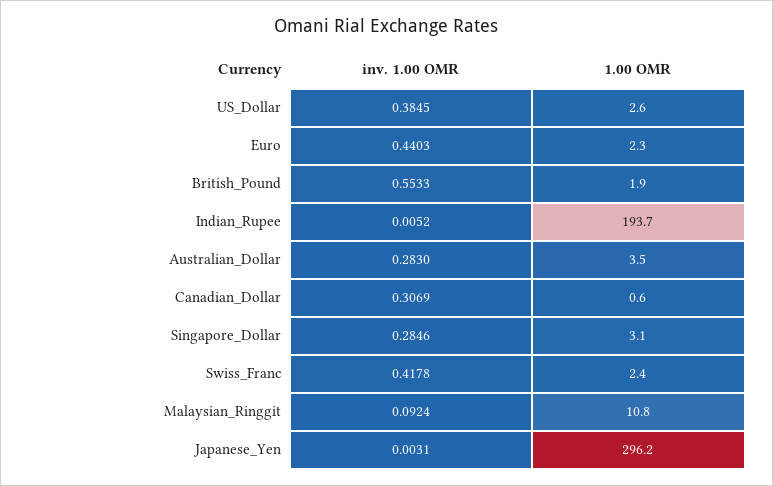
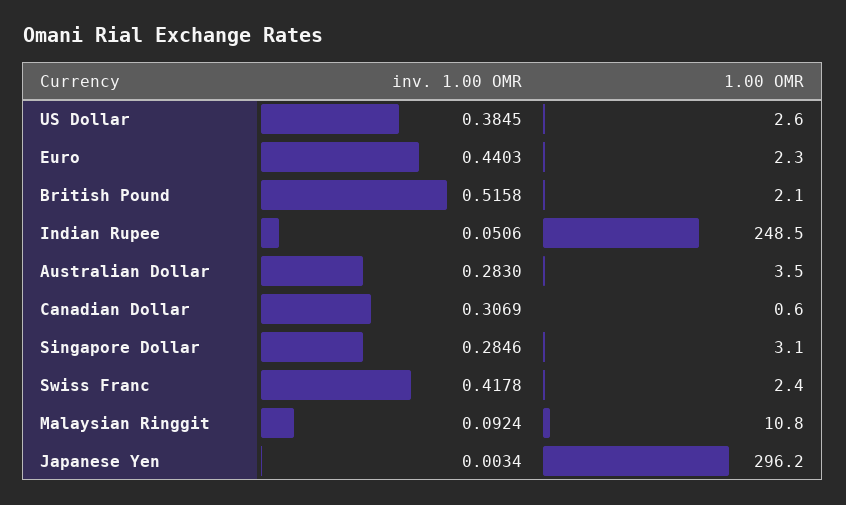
  {
    "inv. 1.00 OMR": {
      "US_Dollar": 0.3845,
      "Euro": 0.4403,
-     "British_Pound": 0.5533,
+     "British_Pound": 0.5158,
-     "Indian_Rupee": 0.0052,
+     "Indian_Rupee": 0.0506,
      "Australian_Dollar": 0.283,
      "Canadian_Dollar": 0.3069,
      "Singapore_Dollar": 0.2846,
      "Swiss_Franc": 0.4178,
      "Malaysian_Ringgit": 0.0924,
-     "Japanese_Yen": 0.0031
+     "Japanese_Yen": 0.0034
    },
    "1.00 OMR": {
      "US_Dollar": 2.6,
      "Euro": 2.3,
-     "British_Pound": 1.9,
+     "British_Pound": 2.1,
-     "Indian_Rupee": 193.7,
+     "Indian_Rupee": 248.5,
      "Australian_Dollar": 3.5,
      "Canadian_Dollar": 0.6,
      "Singapore_Dollar": 3.1,
      "Swiss_Franc": 2.4,
      "Malaysian_Ringgit": 10.8,
      "Japanese_Yen": 296.2
    }
  }

